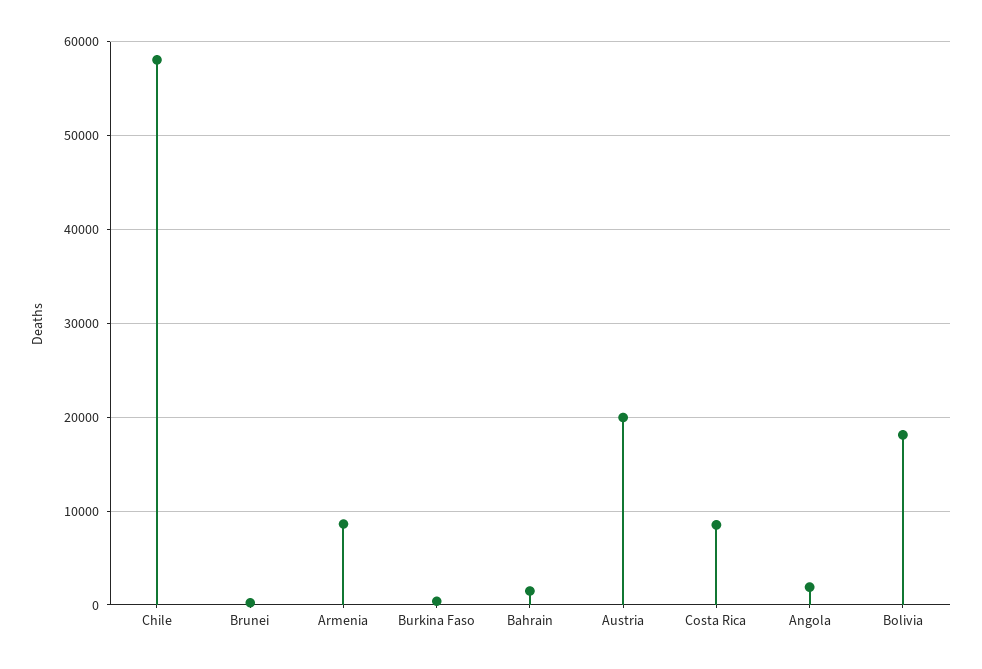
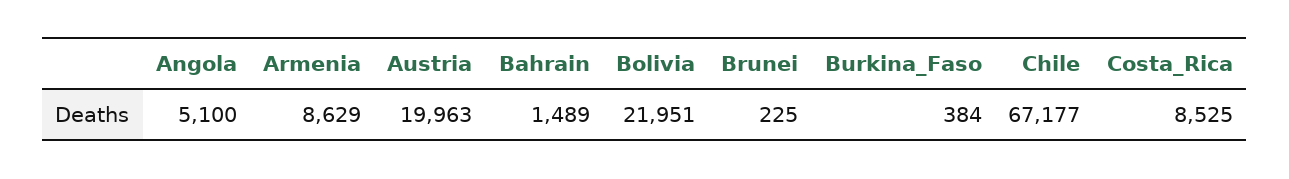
  {
-   "Chile": 58000,
+   "Chile": 67177,
    "Brunei": 225,
    "Armenia": 8629,
    "Burkina Faso": 384,
    "Bahrain": 1489,
    "Austria": 19963,
    "Costa Rica": 8525,
-   "Angola": 2000,
+   "Angola": 5100,
-   "Bolivia": 18000
+   "Bolivia": 21951
  }

